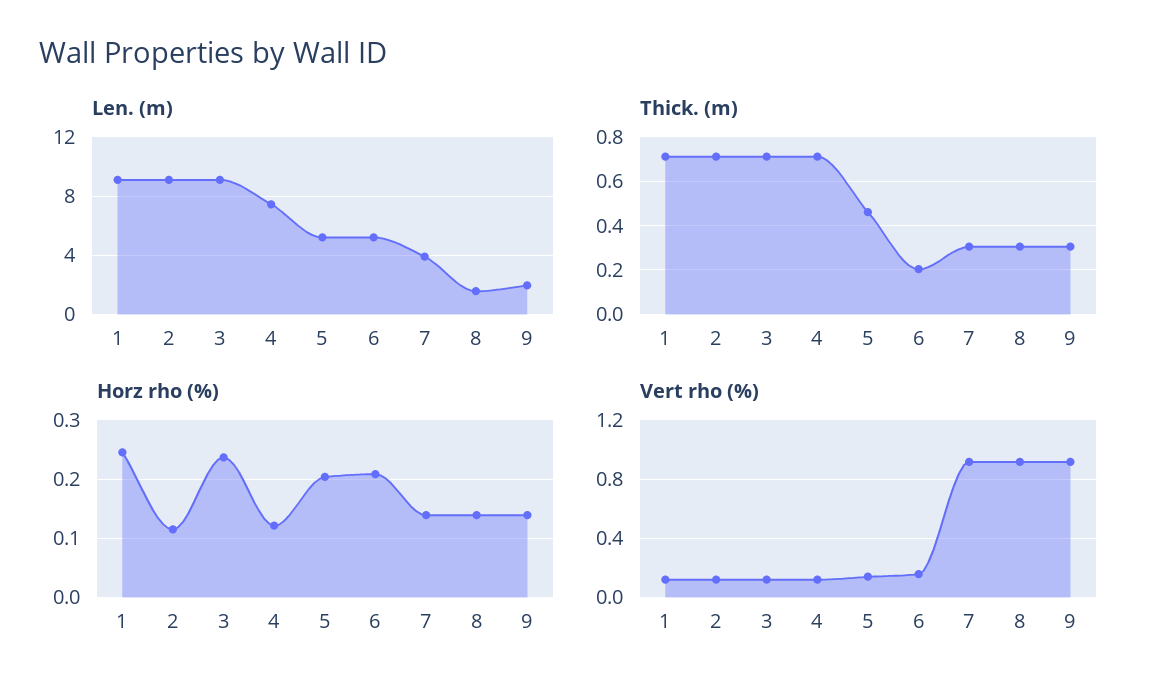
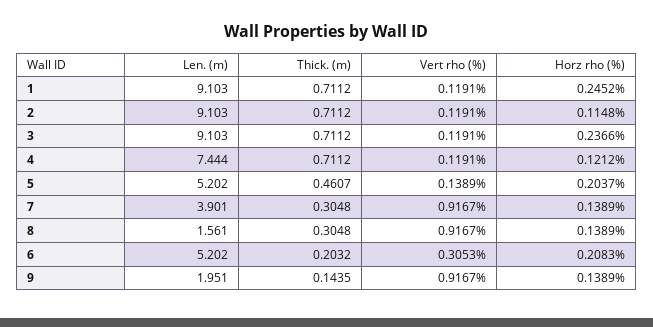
  {
    "Len. (m)": {
      "1": 9.103,
      "2": 9.103,
      "3": 9.103,
      "4": 7.444,
      "5": 5.202,
      "6": 5.202,
      "7": 3.901,
      "8": 1.561,
      "9": 1.951
    },
    "Thick. (m)": {
      "1": 0.7112,
      "2": 0.7112,
      "3": 0.7112,
      "4": 0.7112,
      "5": 0.4607,
      "6": 0.2032,
      "7": 0.3048,
      "8": 0.3048,
-     "9": 0.3
+     "9": 0.1435
    },
    "Horz rho (%)": {
      "1": 0.2452,
      "2": 0.1148,
      "3": 0.2366,
      "4": 0.1212,
      "5": 0.2037,
      "6": 0.2083,
      "7": 0.1389,
      "8": 0.1389,
      "9": 0.1389
    },
    "Vert rho (%)": {
      "1": 0.1191,
      "2": 0.1191,
      "3": 0.1191,
      "4": 0.1191,
      "5": 0.1389,
-     "6": 0.15,
+     "6": 0.3053,
      "7": 0.9167,
      "8": 0.9167,
      "9": 0.9167
    }
  }

